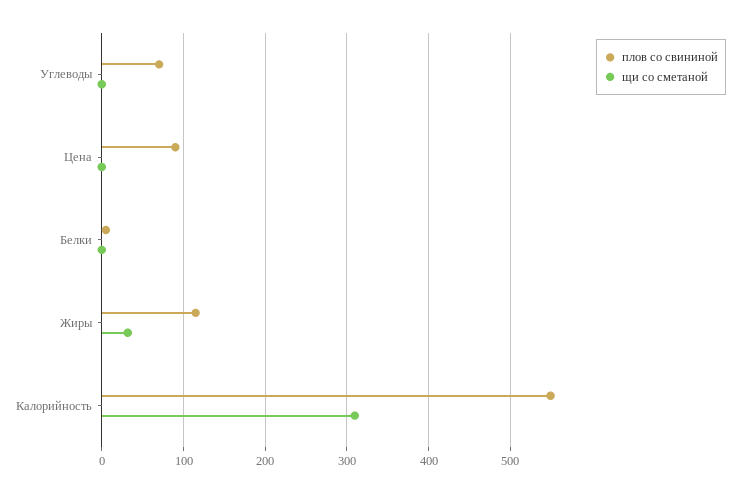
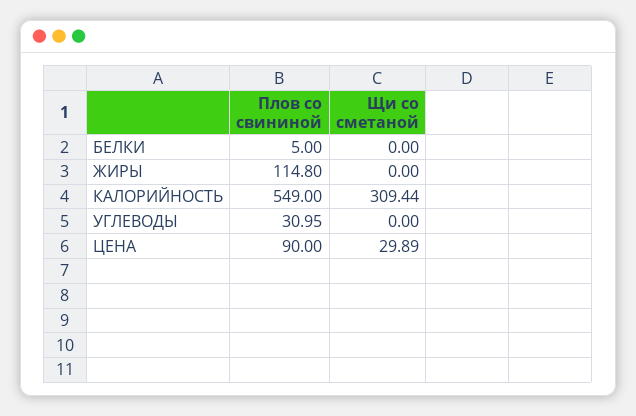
  {
    "плов со свининой": {
-     "Углеводы": 70,
+     "Углеводы": 30.95,
      "Цена": 90,
      "Белки": 5,
      "Жиры": 114.8,
      "Калорийность": 549
    },
    "щи со сметаной": {
      "Углеводы": 0,
-     "Цена": 0,
+     "Цена": 29.89,
      "Белки": 0,
-     "Жиры": 30,
+     "Жиры": 0,
      "Калорийность": 309.44
    }
  }

